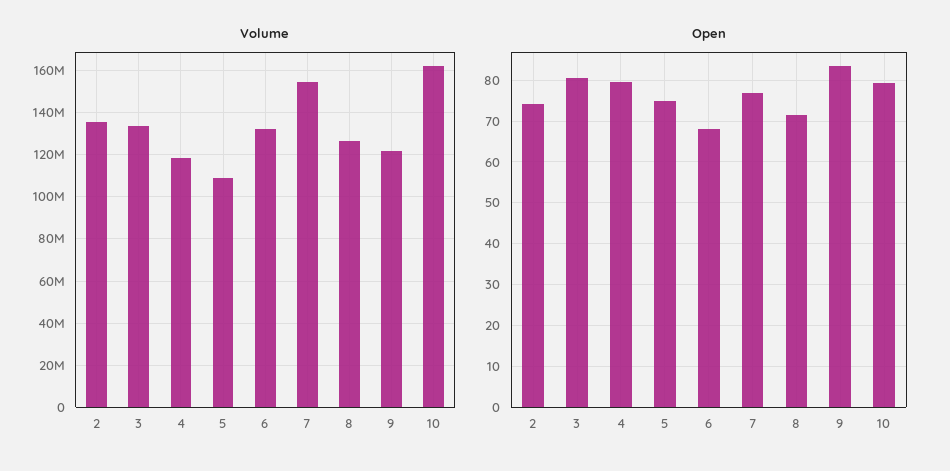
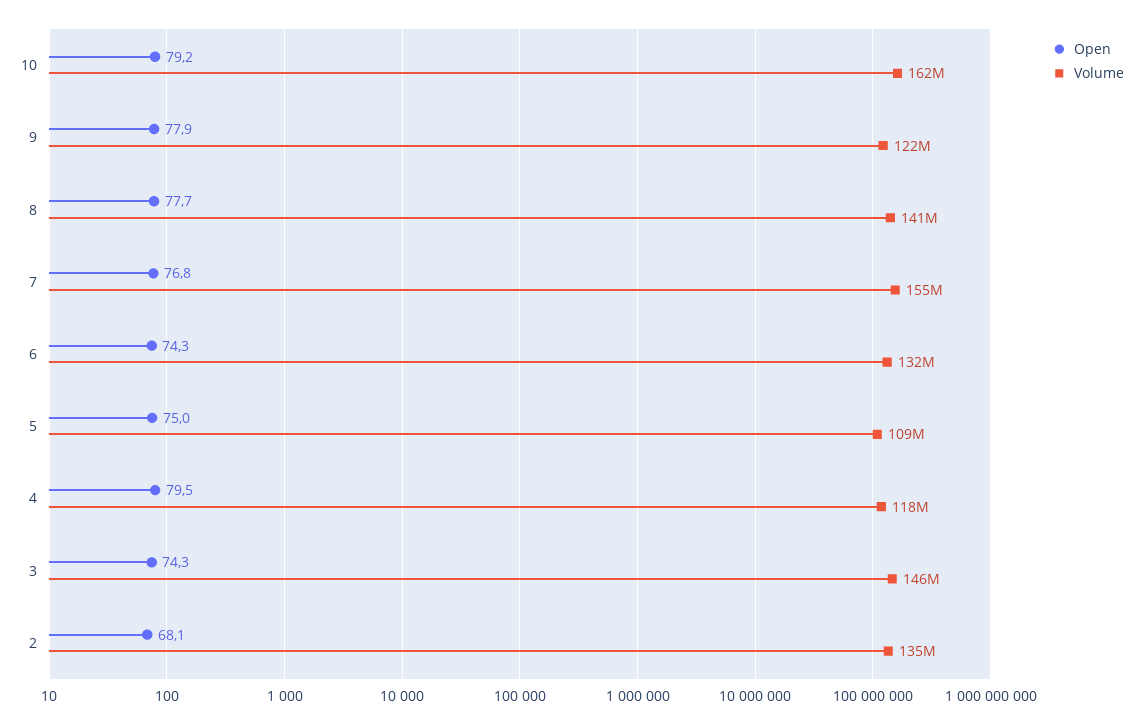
  {
    "Volume": {
      "2": 135000000,
-     "3": 135000000,
+     "3": 146000000,
      "4": 118000000,
      "5": 109000000,
      "6": 132000000,
      "7": 155000000,
-     "8": 125000000,
+     "8": 141000000,
      "9": 122000000,
      "10": 162000000
    },
    "Open": {
-     "2": 74,
+     "2": 68.1,
-     "3": 80,
+     "3": 74.3,
      "4": 79.5,
      "5": 75,
-     "6": 68,
+     "6": 74.3,
      "7": 76.8,
-     "8": 72,
+     "8": 77.7,
-     "9": 84,
+     "9": 77.9,
      "10": 79.2
    }
  }

